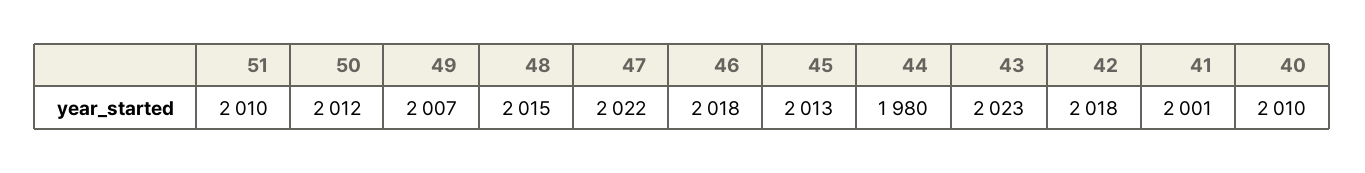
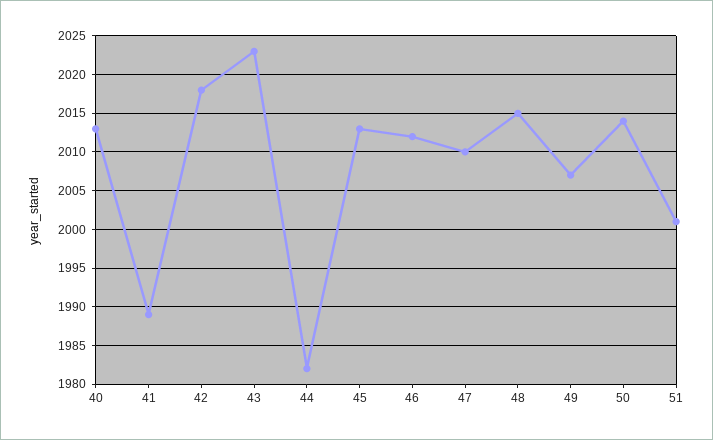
  {
-   "51": 2010,
+   "51": 2001,
-   "50": 2012,
+   "50": 2014,
    "49": 2007,
    "48": 2015,
-   "47": 2022,
+   "47": 2010,
-   "46": 2018,
+   "46": 2012,
    "45": 2013,
-   "44": 1980,
+   "44": 1982,
    "43": 2023,
    "42": 2018,
-   "41": 2001,
+   "41": 1989,
-   "40": 2010
+   "40": 2013
  }

